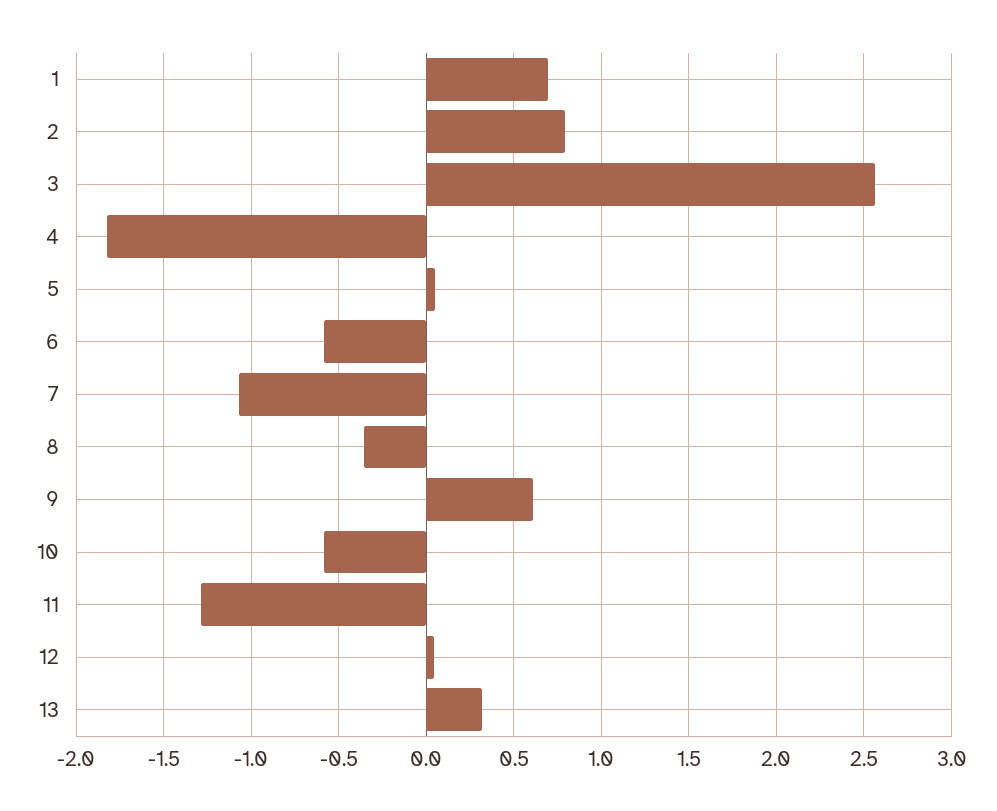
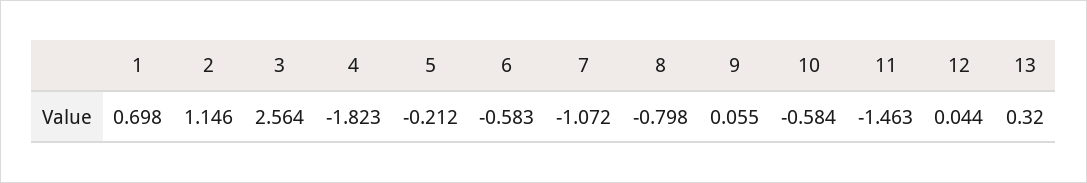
  {
    "1": 0.698,
-   "2": 0.8,
+   "2": 1.146,
    "3": 2.564,
    "4": -1.823,
-   "5": 0.05,
+   "5": -0.212,
    "6": -0.583,
    "7": -1.072,
-   "8": -0.35,
+   "8": -0.798,
-   "9": 0.6,
+   "9": 0.055,
    "10": -0.584,
-   "11": -1.3,
+   "11": -1.463,
    "12": 0.044,
    "13": 0.32
  }

